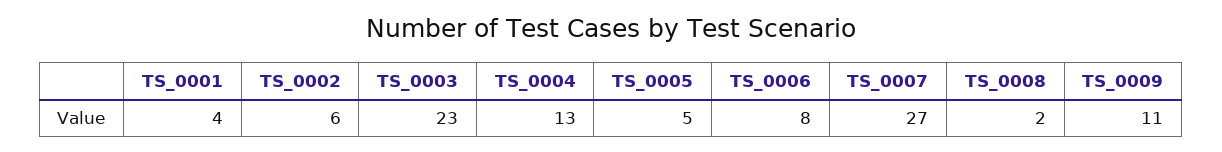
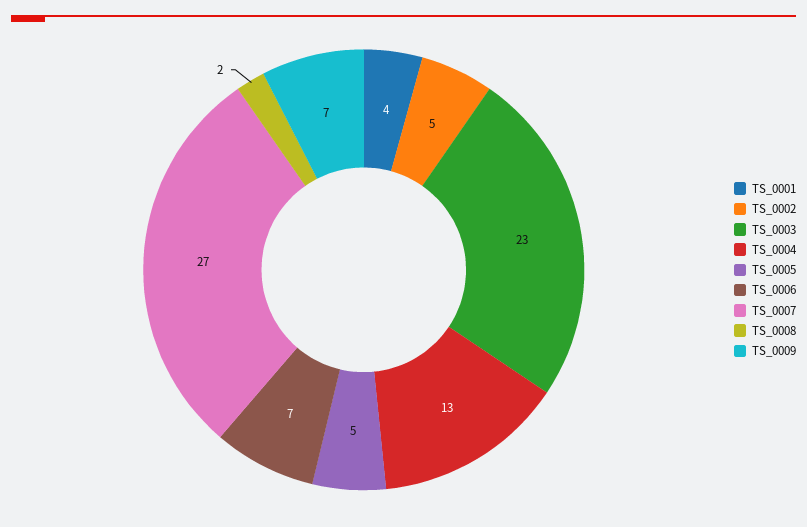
  {
    "TS_0001": 4,
-   "TS_0002": 6,
+   "TS_0002": 5,
    "TS_0003": 23,
    "TS_0004": 13,
    "TS_0005": 5,
-   "TS_0006": 8,
+   "TS_0006": 7,
    "TS_0007": 27,
    "TS_0008": 2,
-   "TS_0009": 11
+   "TS_0009": 7
  }

